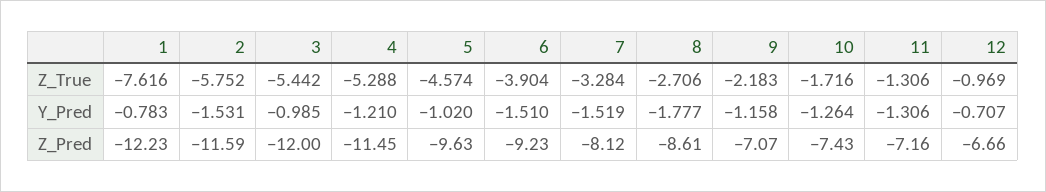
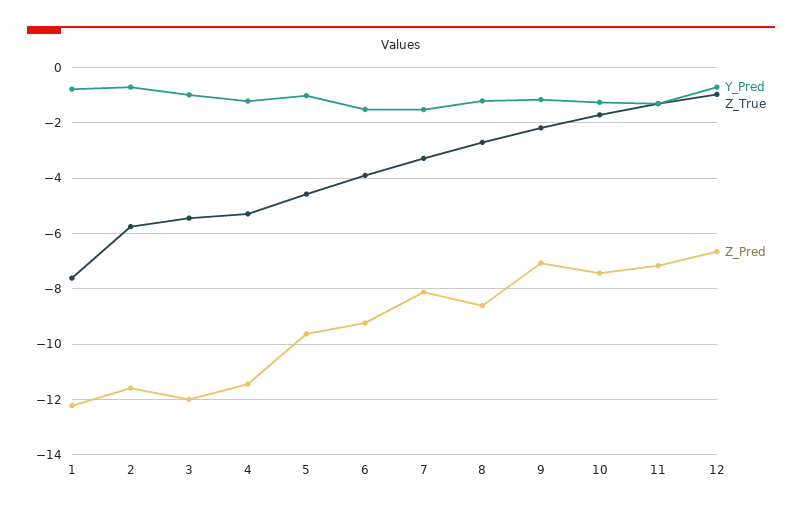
  {
    "Z_True": {
      "1": -7.616,
      "2": -5.752,
      "3": -5.442,
      "4": -5.288,
      "5": -4.574,
      "6": -3.904,
      "7": -3.284,
      "8": -2.706,
      "9": -2.183,
      "10": -1.716,
      "11": -1.306,
      "12": -0.969
    },
    "Y_Pred": {
      "1": -0.783,
-     "2": -1.531,
+     "2": -0.75,
      "3": -0.985,
      "4": -1.21,
      "5": -1.02,
      "6": -1.51,
      "7": -1.519,
-     "8": -1.777,
+     "8": -1.25,
      "9": -1.158,
      "10": -1.264,
      "11": -1.306,
      "12": -0.707
    },
    "Z_Pred": {
      "1": -12.23,
      "2": -11.59,
      "3": -12,
      "4": -11.45,
      "5": -9.63,
      "6": -9.23,
      "7": -8.12,
      "8": -8.61,
      "9": -7.07,
      "10": -7.43,
      "11": -7.16,
      "12": -6.66
    }
  }

